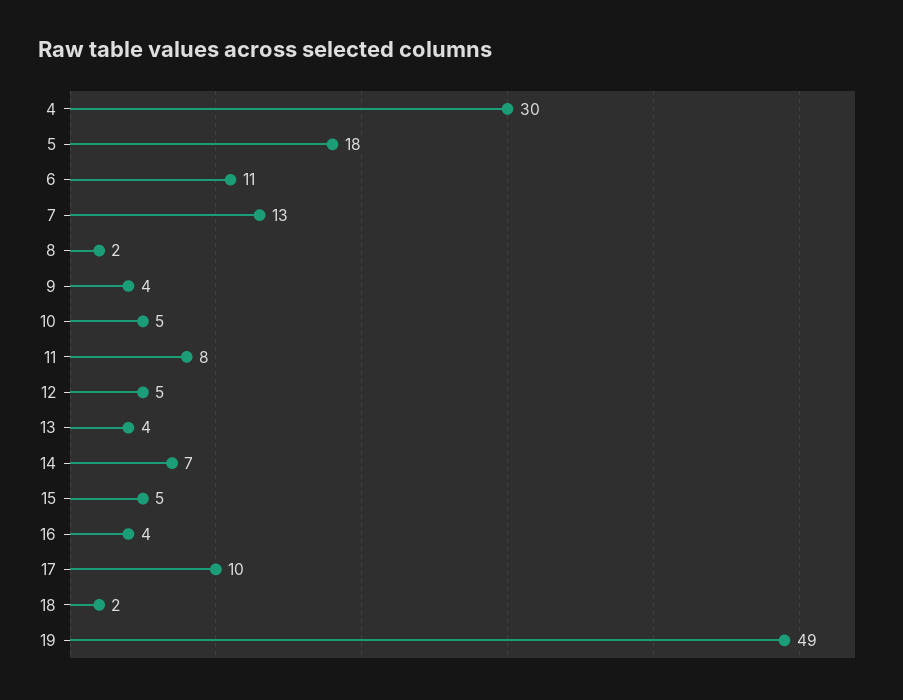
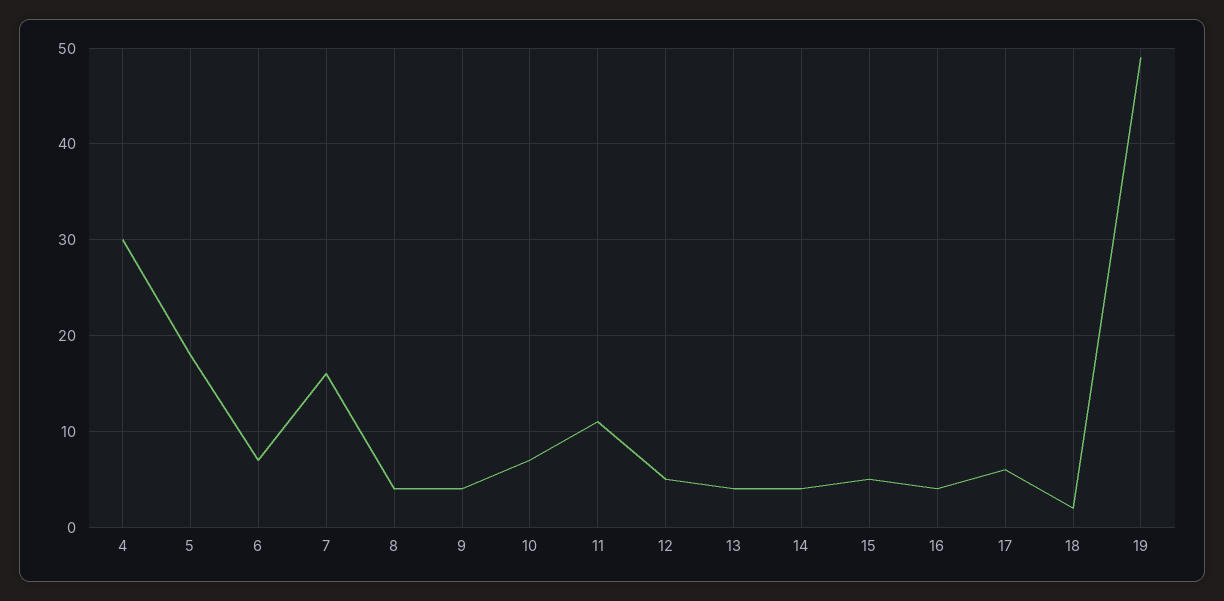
  {
    "4": 30,
    "5": 18,
-   "6": 11,
+   "6": 7,
-   "7": 13,
+   "7": 16,
-   "8": 2,
+   "8": 4,
    "9": 4,
-   "10": 5,
+   "10": 7,
-   "11": 8,
+   "11": 11,
    "12": 5,
    "13": 4,
-   "14": 7,
+   "14": 4,
    "15": 5,
    "16": 4,
-   "17": 10,
+   "17": 6,
    "18": 2,
    "19": 49
  }

